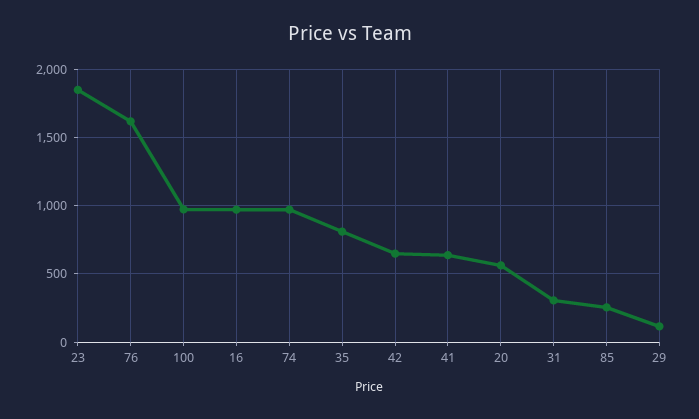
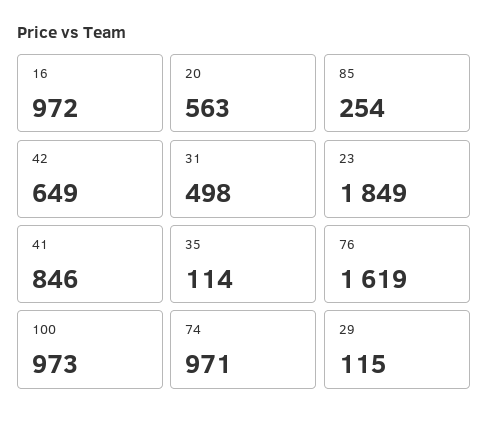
  {
    "23": 1849,
    "76": 1619,
    "100": 973,
    "16": 972,
    "74": 971,
-   "35": 800,
+   "35": 114,
    "42": 649,
-   "41": 650,
+   "41": 846,
    "20": 563,
-   "31": 300,
+   "31": 498,
    "85": 254,
    "29": 115
  }

